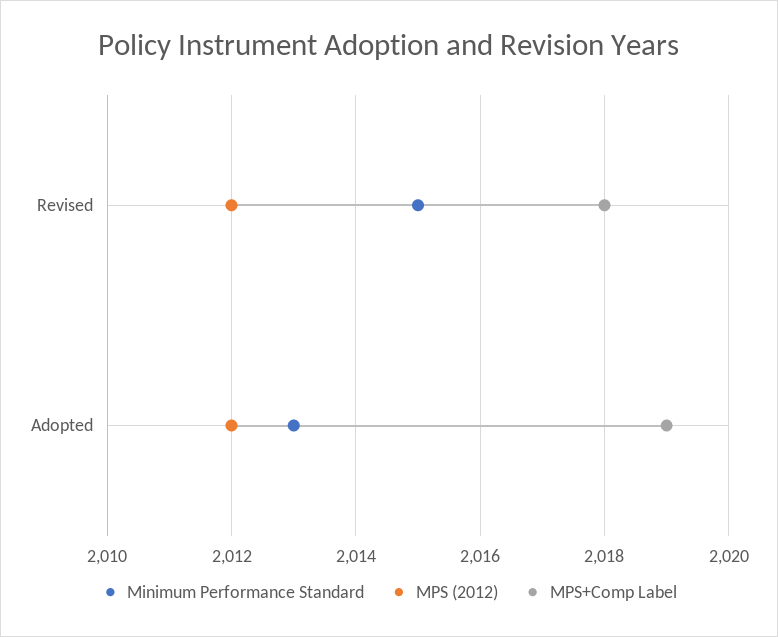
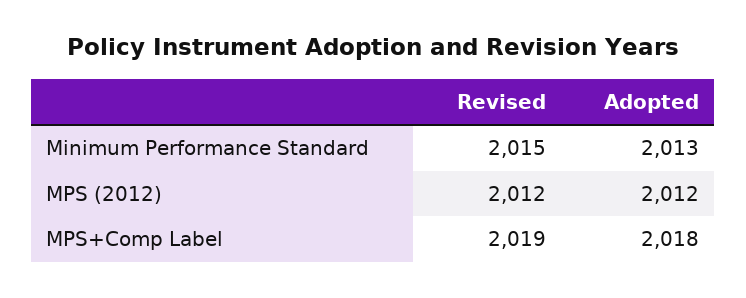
  {
    "Minimum Performance Standard": {
      "Revised": 2015,
      "Adopted": 2013
    },
    "MPS (2012)": {
      "Revised": 2012,
      "Adopted": 2012
    },
    "MPS+Comp Label": {
-     "Revised": 2018,
+     "Revised": 2019,
-     "Adopted": 2019
+     "Adopted": 2018
    }
  }

